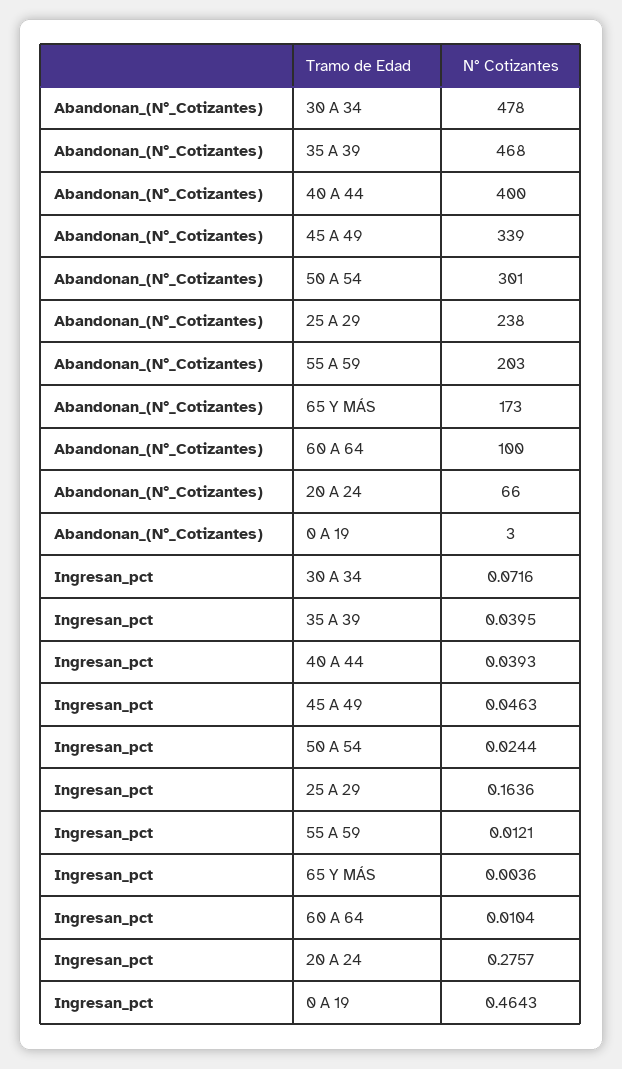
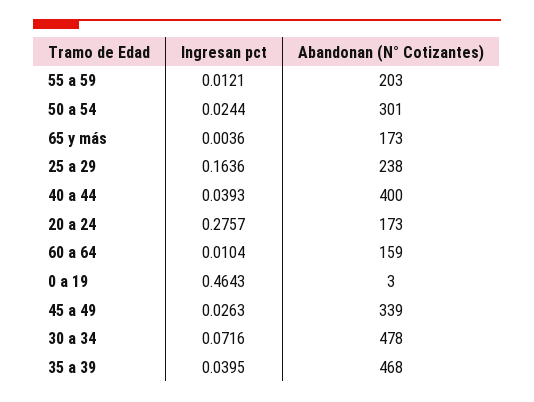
  {
    "Abandonan_(N°_Cotizantes)": {
      "30 A 34": 478,
      "35 A 39": 468,
      "40 A 44": 400,
      "45 A 49": 339,
      "50 A 54": 301,
      "25 A 29": 238,
      "55 A 59": 203,
      "65 Y MÁS": 173,
-     "60 A 64": 100,
+     "60 A 64": 159,
-     "20 A 24": 66,
+     "20 A 24": 173,
      "0 A 19": 3
    },
    "Ingresan_pct": {
      "30 A 34": 0.0716,
      "35 A 39": 0.0395,
      "40 A 44": 0.0393,
-     "45 A 49": 0.0463,
+     "45 A 49": 0.0263,
      "50 A 54": 0.0244,
      "25 A 29": 0.1636,
      "55 A 59": 0.0121,
      "65 Y MÁS": 0.0036,
      "60 A 64": 0.0104,
      "20 A 24": 0.2757,
      "0 A 19": 0.4643
    }
  }

